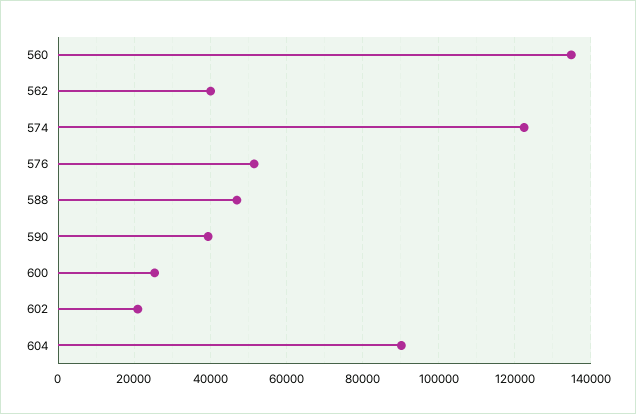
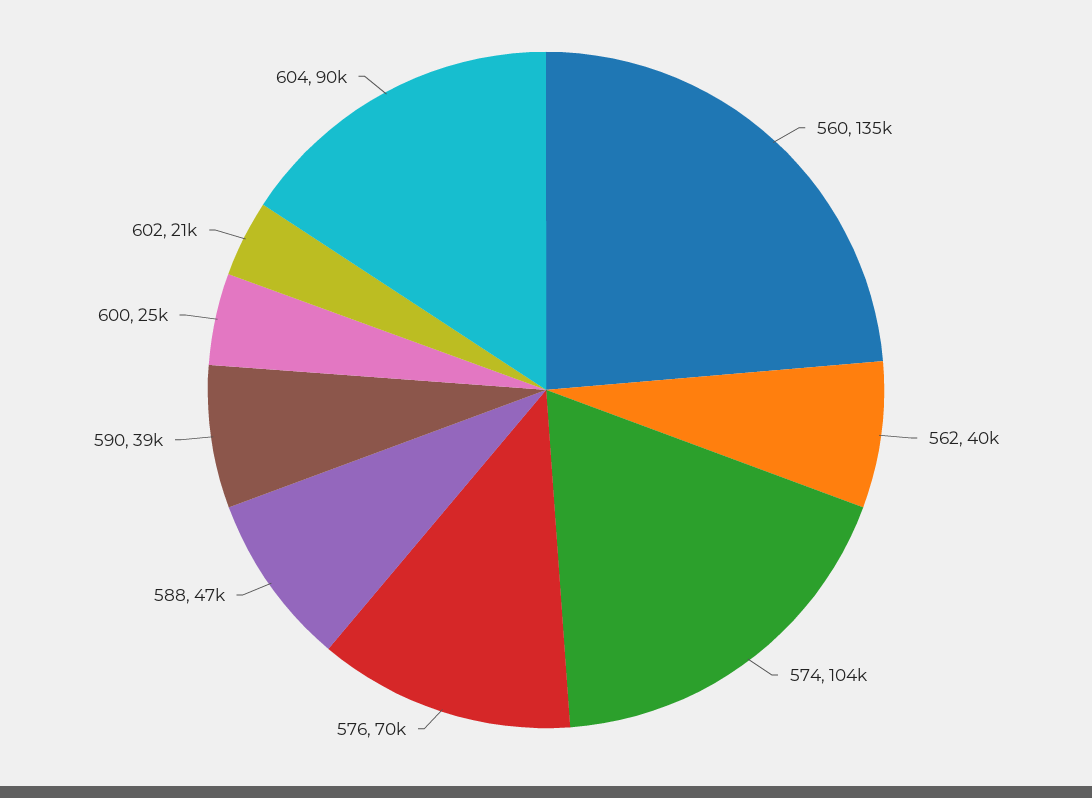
  {
    "560": 135000,
    "562": 40000,
-   "574": 122000,
+   "574": 104000,
-   "576": 52000,
+   "576": 70000,
    "588": 47000,
    "590": 39000,
    "600": 25000,
    "602": 21000,
    "604": 90000
  }

